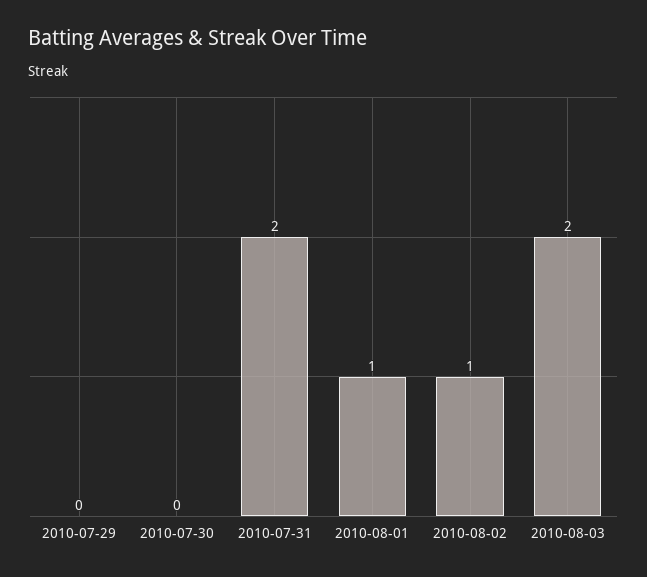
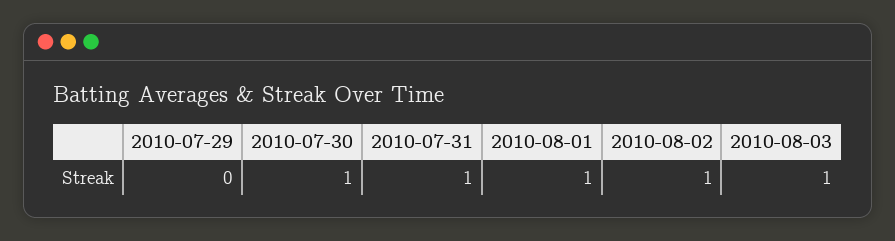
  {
    "2010-07-29": 0,
-   "2010-07-30": 0,
+   "2010-07-30": 1,
-   "2010-07-31": 2,
+   "2010-07-31": 1,
    "2010-08-01": 1,
    "2010-08-02": 1,
-   "2010-08-03": 2
+   "2010-08-03": 1
  }

